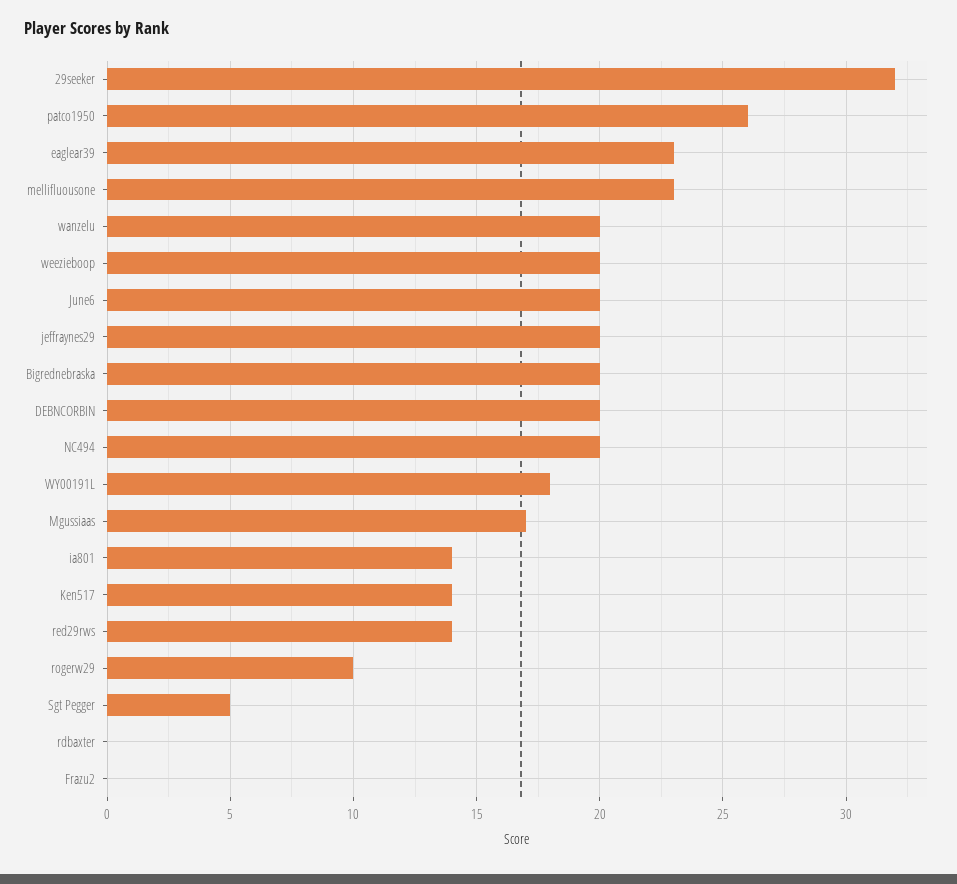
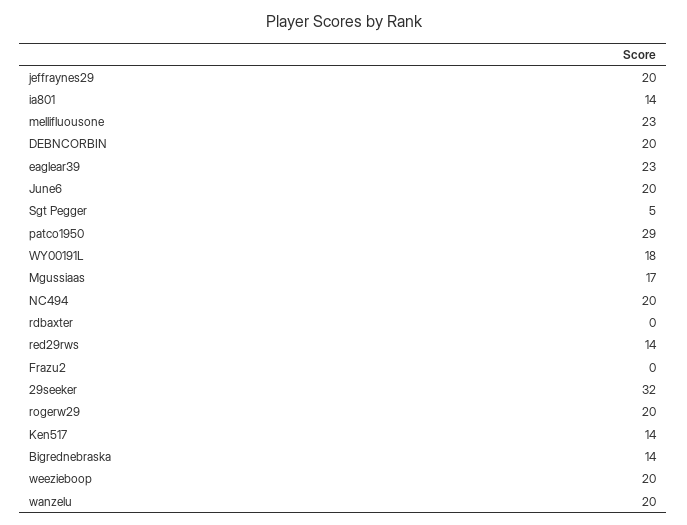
  {
    "29seeker": 32,
-   "patco1950": 26,
+   "patco1950": 29,
    "eaglear39": 23,
    "mellifluousone": 23,
    "wanzelu": 20,
    "weezieboop": 20,
    "June6": 20,
    "jeffraynes29": 20,
-   "Bigrednebraska": 20,
+   "Bigrednebraska": 14,
    "DEBNCORBIN": 20,
    "NC494": 20,
    "WY00191L": 18,
    "Mgussiaas": 17,
    "ia801": 14,
    "Ken517": 14,
    "red29rws": 14,
-   "rogerw29": 10,
+   "rogerw29": 20,
    "Sgt Pegger": 5,
    "rdbaxter": 0,
    "Frazu2": 0
  }

